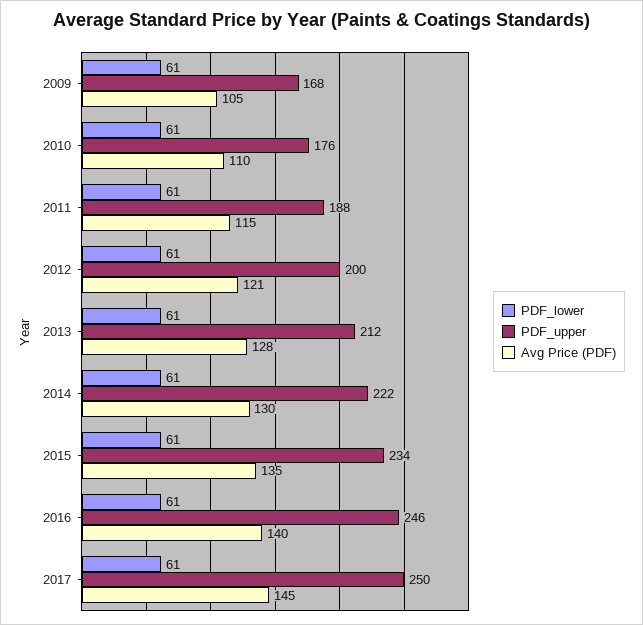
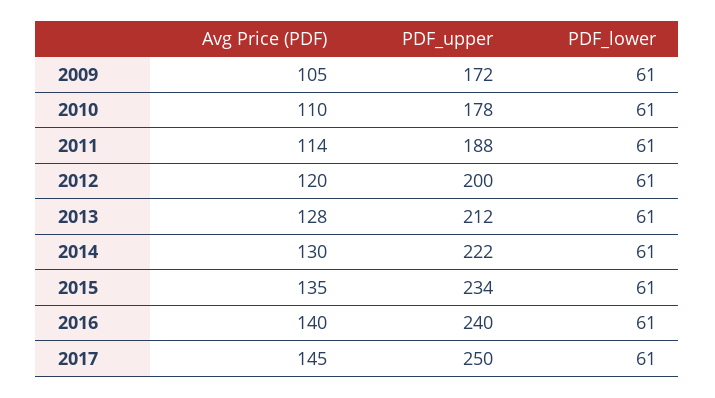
  {
    "PDF_lower": {
      "2009": 61,
      "2010": 61,
      "2011": 61,
      "2012": 61,
      "2013": 61,
      "2014": 61,
      "2015": 61,
      "2016": 61,
      "2017": 61
    },
    "PDF_upper": {
-     "2009": 168,
+     "2009": 172,
-     "2010": 176,
+     "2010": 178,
      "2011": 188,
      "2012": 200,
      "2013": 212,
      "2014": 222,
      "2015": 234,
-     "2016": 246,
+     "2016": 240,
      "2017": 250
    },
    "Avg Price (PDF)": {
      "2009": 105,
      "2010": 110,
-     "2011": 115,
+     "2011": 114,
-     "2012": 121,
+     "2012": 120,
      "2013": 128,
      "2014": 130,
      "2015": 135,
      "2016": 140,
      "2017": 145
    }
  }

